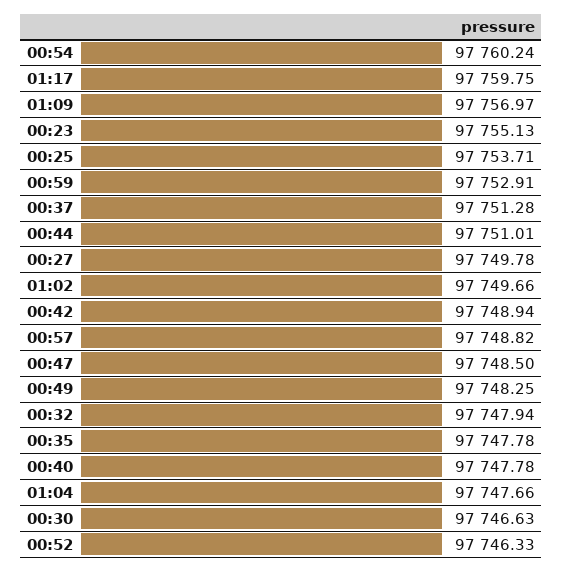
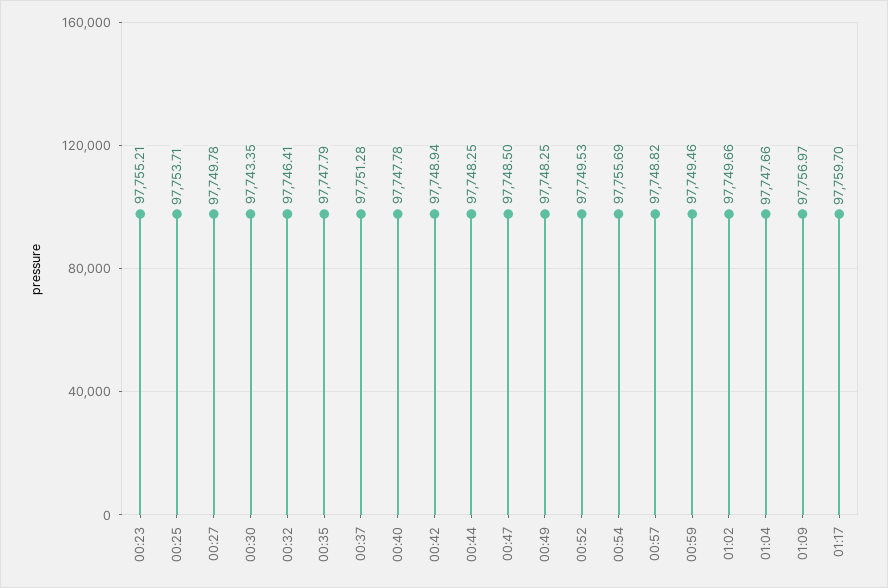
  {
-   "00:54": 97760.24,
+   "00:54": 97755.69,
-   "01:17": 97759.75,
+   "01:17": 97759.7,
    "01:09": 97756.97,
-   "00:23": 97755.13,
+   "00:23": 97755.21,
    "00:25": 97753.71,
-   "00:59": 97752.91,
+   "00:59": 97749.46,
    "00:37": 97751.28,
-   "00:44": 97751.01,
+   "00:44": 97748.25,
    "00:27": 97749.78,
    "01:02": 97749.66,
    "00:42": 97748.94,
    "00:57": 97748.82,
    "00:47": 97748.5,
    "00:49": 97748.25,
-   "00:32": 97747.94,
+   "00:32": 97746.41,
-   "00:35": 97747.78,
+   "00:35": 97747.79,
    "00:40": 97747.78,
    "01:04": 97747.66,
-   "00:30": 97746.63,
+   "00:30": 97743.35,
-   "00:52": 97746.33
+   "00:52": 97749.53
  }

